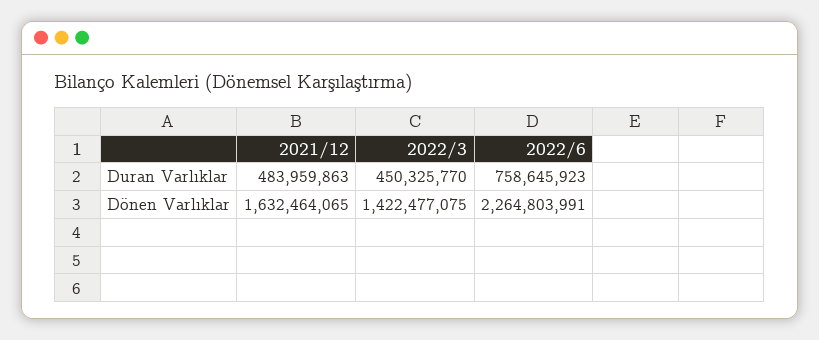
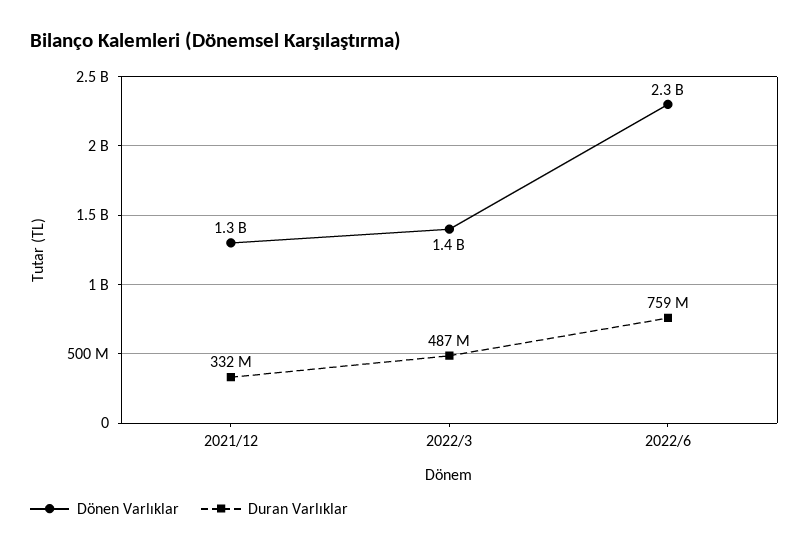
  {
    "Duran Varlıklar": {
-     "2021/12": 483959863,
+     "2021/12": 332000000,
-     "2022/3": 450325770,
+     "2022/3": 487000000,
      "2022/6": 758645923
    },
    "Dönen Varlıklar": {
-     "2021/12": 1632464065,
+     "2021/12": 1300000000,
      "2022/3": 1422477075,
      "2022/6": 2264803991
    }
  }

